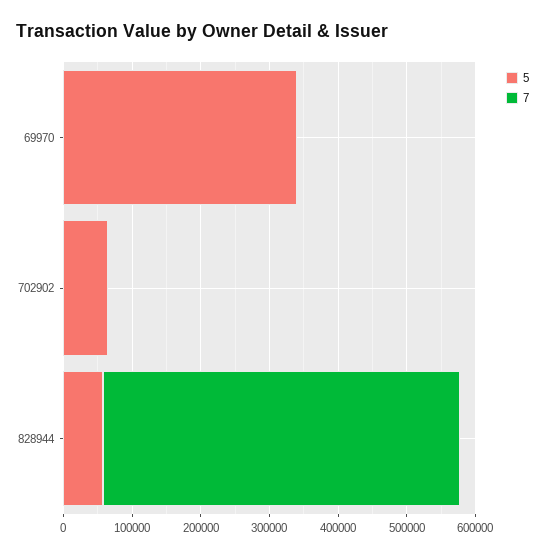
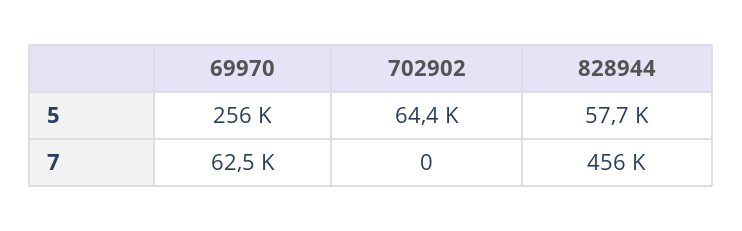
  {
    "5": {
-     "69970": 340000,
+     "69970": 256000,
      "702902": 64400,
      "828944": 57700
    },
    "7": {
-     "69970": 0,
+     "69970": 62500,
      "702902": 0,
-     "828944": 520000
+     "828944": 456000
    }
  }

